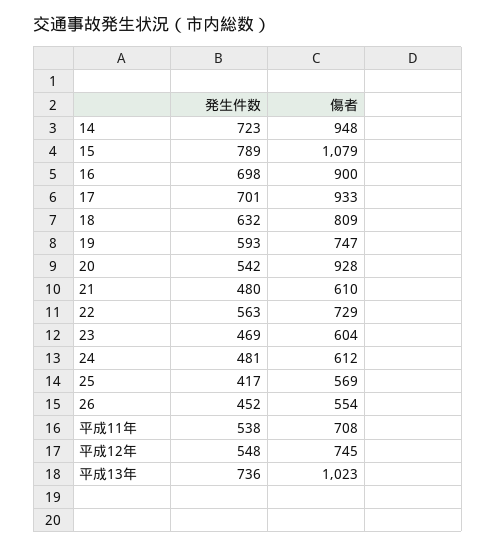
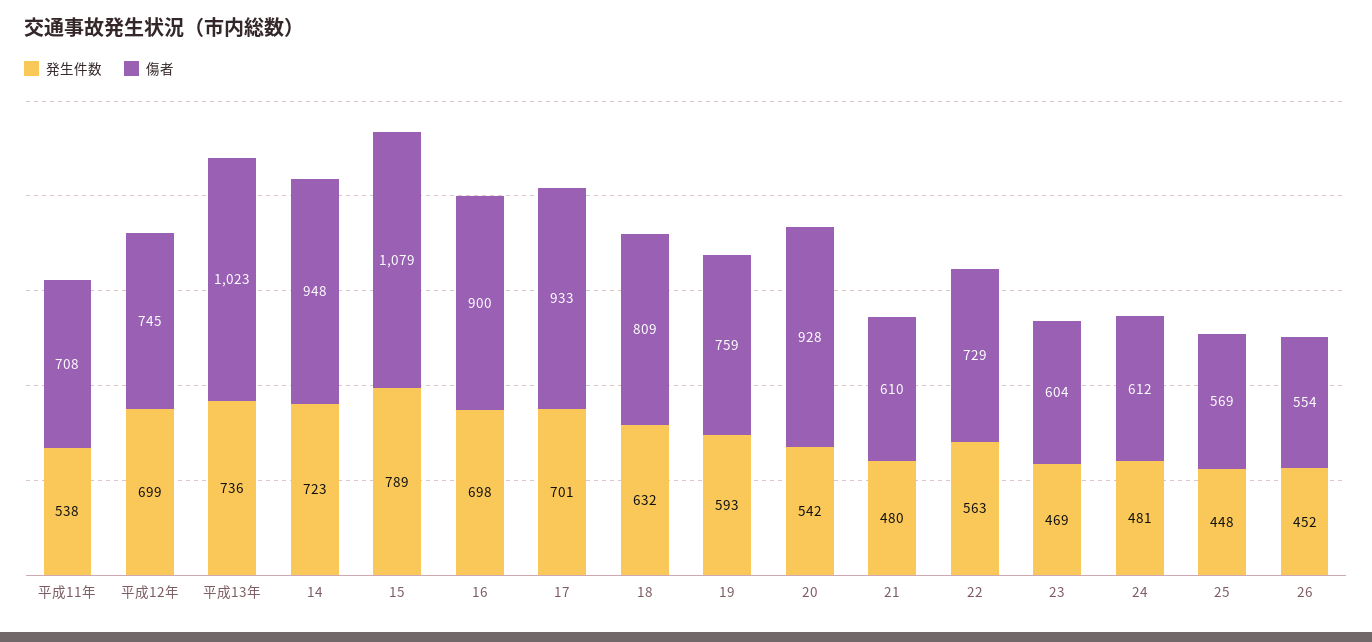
  {
    "発生件数": {
      "14": 723,
      "15": 789,
      "16": 698,
      "17": 701,
      "18": 632,
      "19": 593,
      "20": 542,
      "21": 480,
      "22": 563,
      "23": 469,
      "24": 481,
-     "25": 417,
+     "25": 448,
      "26": 452,
      "平成11年": 538,
-     "平成12年": 548,
+     "平成12年": 699,
      "平成13年": 736
    },
    "傷者": {
      "14": 948,
      "15": 1079,
      "16": 900,
      "17": 933,
      "18": 809,
-     "19": 747,
+     "19": 759,
      "20": 928,
      "21": 610,
      "22": 729,
      "23": 604,
      "24": 612,
      "25": 569,
      "26": 554,
      "平成11年": 708,
      "平成12年": 745,
      "平成13年": 1023
    }
  }

